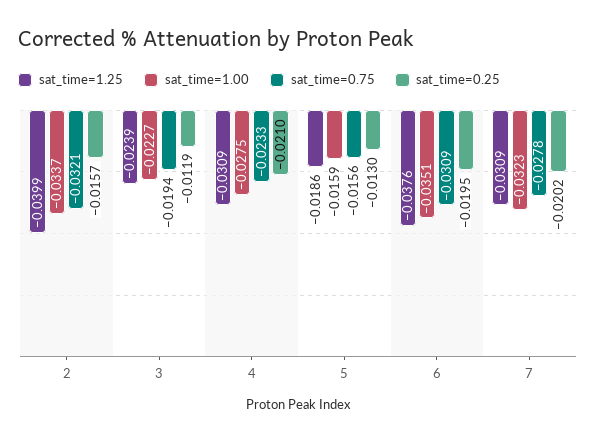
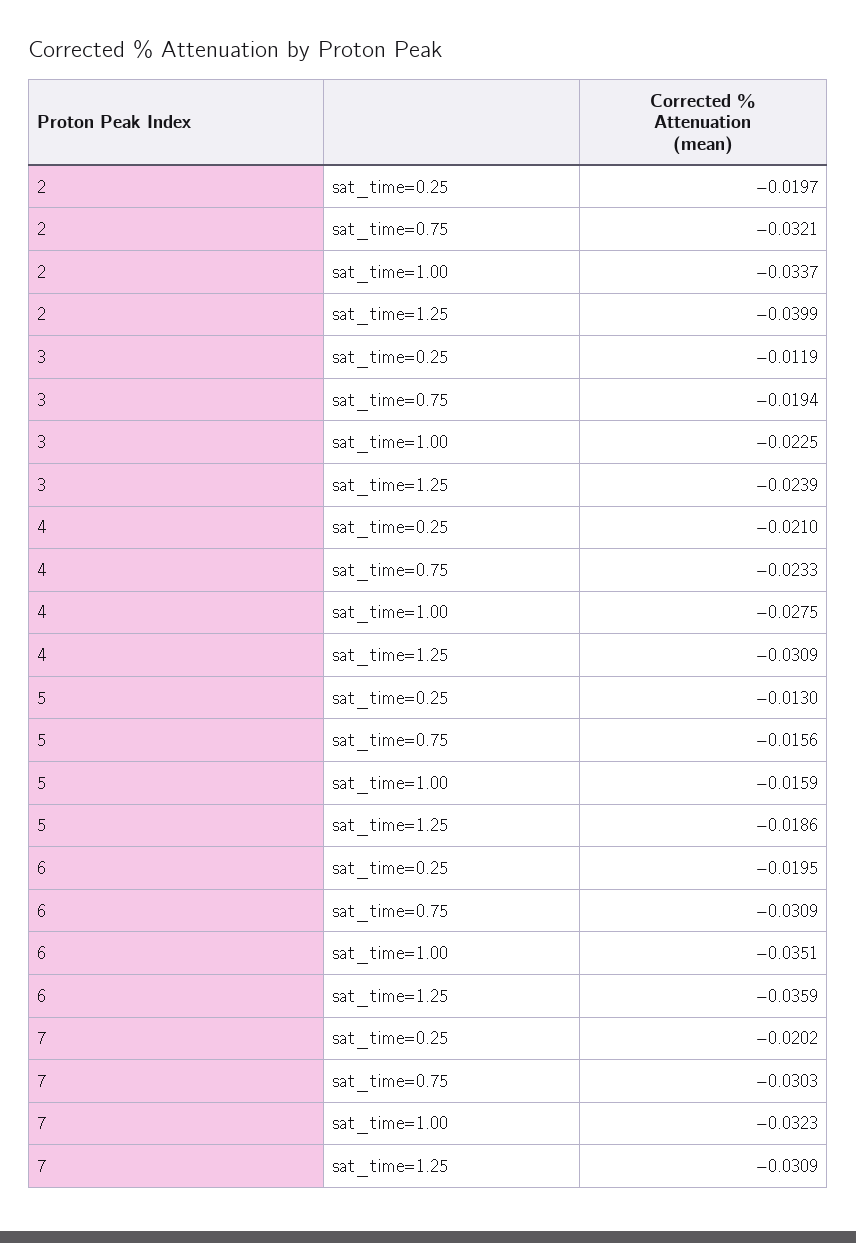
  {
    "sat_time=1.25": {
      "2": -0.0399,
      "3": -0.0239,
      "4": -0.0309,
      "5": -0.0186,
-     "6": -0.0376,
+     "6": -0.0359,
      "7": -0.0309
    },
    "sat_time=1.00": {
      "2": -0.0337,
-     "3": -0.0227,
+     "3": -0.0225,
      "4": -0.0275,
      "5": -0.0159,
      "6": -0.0351,
      "7": -0.0323
    },
    "sat_time=0.75": {
      "2": -0.0321,
      "3": -0.0194,
      "4": -0.0233,
      "5": -0.0156,
      "6": -0.0309,
-     "7": -0.0278
+     "7": -0.0303
    },
    "sat_time=0.25": {
-     "2": -0.0157,
+     "2": -0.0197,
      "3": -0.0119,
      "4": -0.021,
      "5": -0.013,
      "6": -0.0195,
      "7": -0.0202
    }
  }

